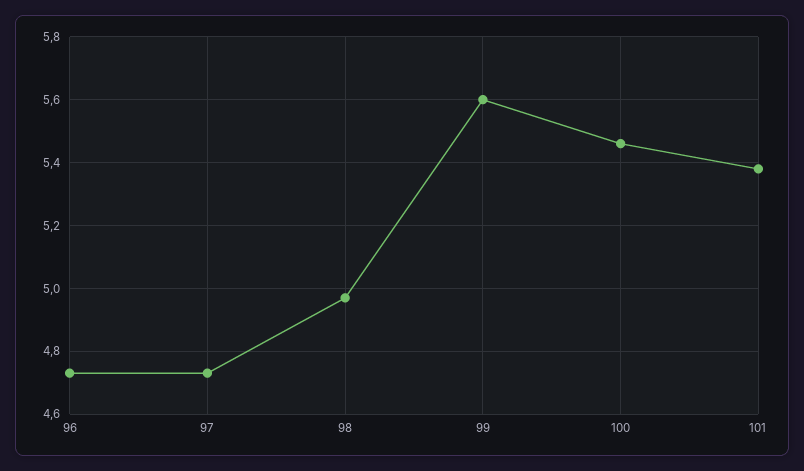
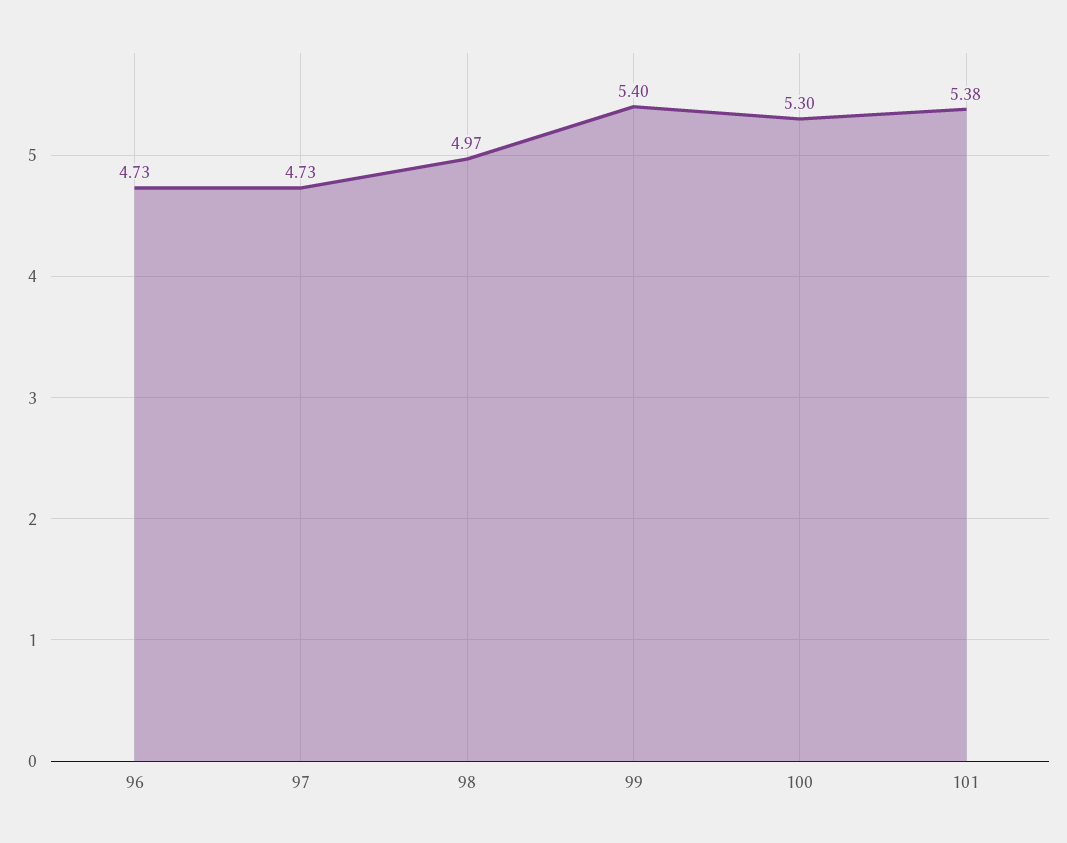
  {
    "96": 4.73,
    "97": 4.73,
    "98": 4.97,
-   "99": 5.6,
+   "99": 5.4,
-   "100": 5.45,
+   "100": 5.3,
    "101": 5.38
  }

